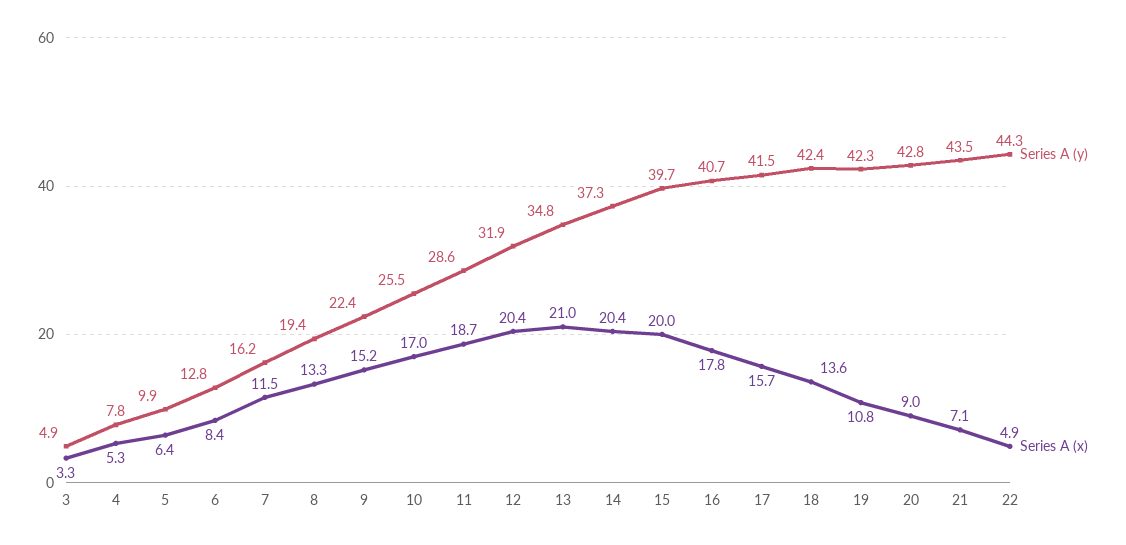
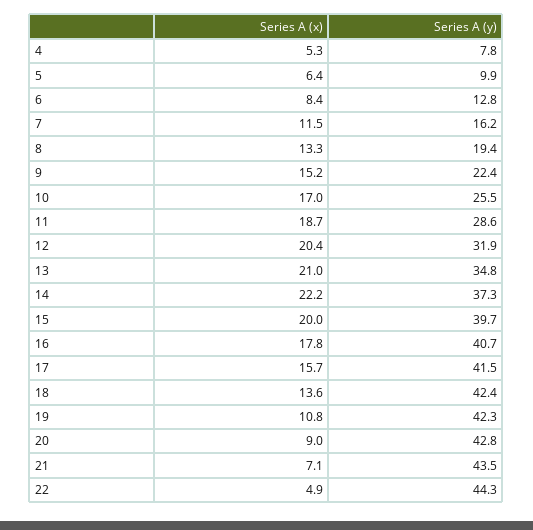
  {
    "Series A (y)": {
-     "3": 4.9,
      "4": 7.8,
      "5": 9.9,
      "6": 12.8,
      "7": 16.2,
      "8": 19.4,
      "9": 22.4,
      "10": 25.5,
      "11": 28.6,
      "12": 31.9,
      "13": 34.8,
      "14": 37.3,
      "15": 39.7,
      "16": 40.7,
      "17": 41.5,
      "18": 42.4,
      "19": 42.3,
      "20": 42.8,
      "21": 43.5,
      "22": 44.3
    },
    "Series A (x)": {
-     "3": 3.3,
      "4": 5.3,
      "5": 6.4,
      "6": 8.4,
      "7": 11.5,
      "8": 13.3,
      "9": 15.2,
      "10": 17,
      "11": 18.7,
      "12": 20.4,
      "13": 21,
-     "14": 20.4,
+     "14": 22.2,
      "15": 20,
      "16": 17.8,
      "17": 15.7,
      "18": 13.6,
      "19": 10.8,
      "20": 9,
      "21": 7.1,
      "22": 4.9
    }
  }

